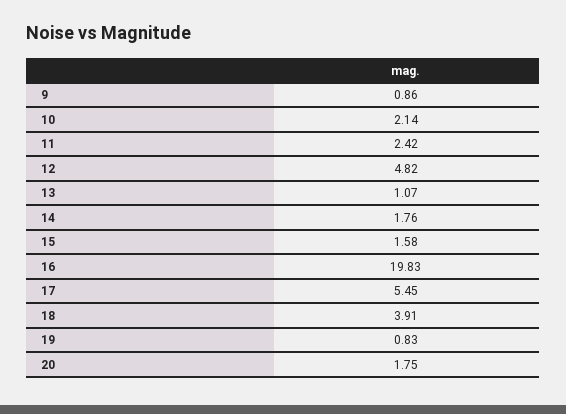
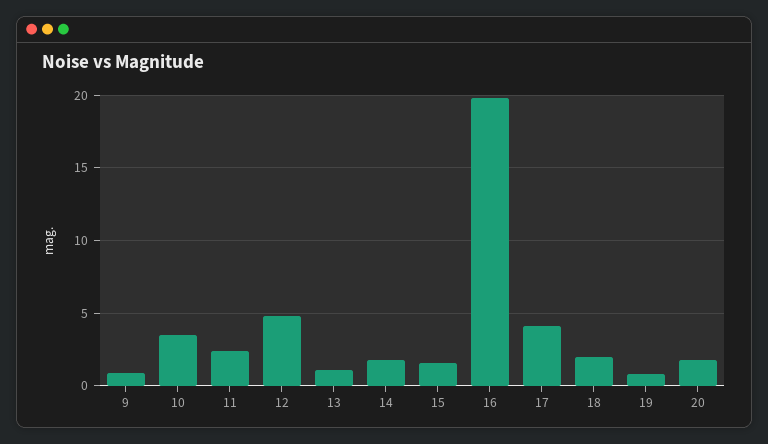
  {
    "9": 0.86,
-   "10": 2.14,
+   "10": 3.5,
    "11": 2.42,
    "12": 4.82,
    "13": 1.07,
    "14": 1.76,
    "15": 1.58,
    "16": 19.83,
-   "17": 5.45,
+   "17": 4,
-   "18": 3.91,
+   "18": 2,
    "19": 0.83,
    "20": 1.75
  }

